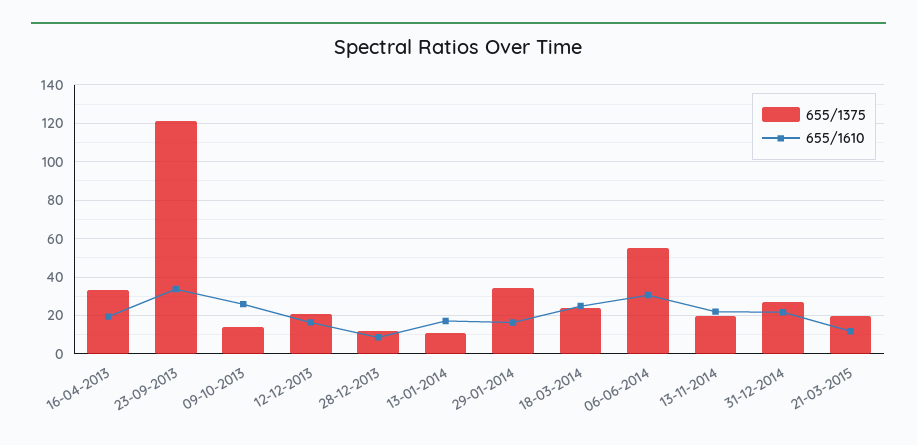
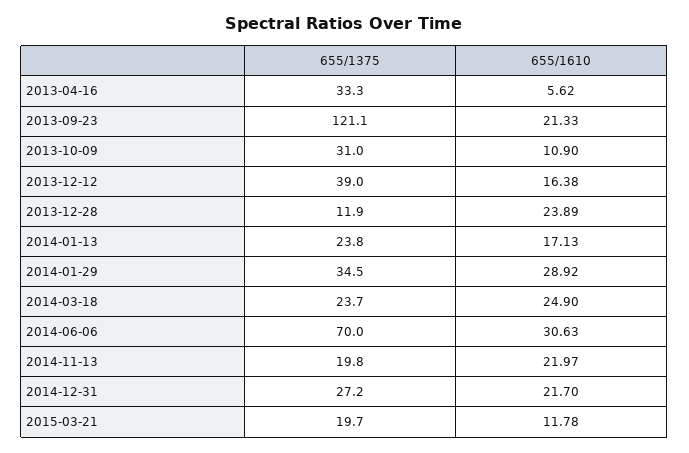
  {
    "655/1375": {
      "16-04-2013": 33.3,
      "23-09-2013": 121.1,
-     "09-10-2013": 15,
+     "09-10-2013": 31,
-     "12-12-2013": 20,
+     "12-12-2013": 39,
      "28-12-2013": 11.9,
-     "13-01-2014": 10,
+     "13-01-2014": 23.8,
      "29-01-2014": 34.5,
      "18-03-2014": 23.7,
-     "06-06-2014": 55,
+     "06-06-2014": 70,
      "13-11-2014": 19.8,
      "31-12-2014": 27.2,
      "21-03-2015": 19.7
    },
    "655/1610": {
-     "16-04-2013": 20,
+     "16-04-2013": 5.62,
-     "23-09-2013": 35,
+     "23-09-2013": 21.33,
-     "09-10-2013": 25,
+     "09-10-2013": 10.9,
      "12-12-2013": 16.38,
-     "28-12-2013": 10,
+     "28-12-2013": 23.89,
      "13-01-2014": 17.13,
-     "29-01-2014": 15,
+     "29-01-2014": 28.92,
      "18-03-2014": 24.9,
      "06-06-2014": 30.63,
      "13-11-2014": 21.97,
      "31-12-2014": 21.7,
      "21-03-2015": 11.78
    }
  }

